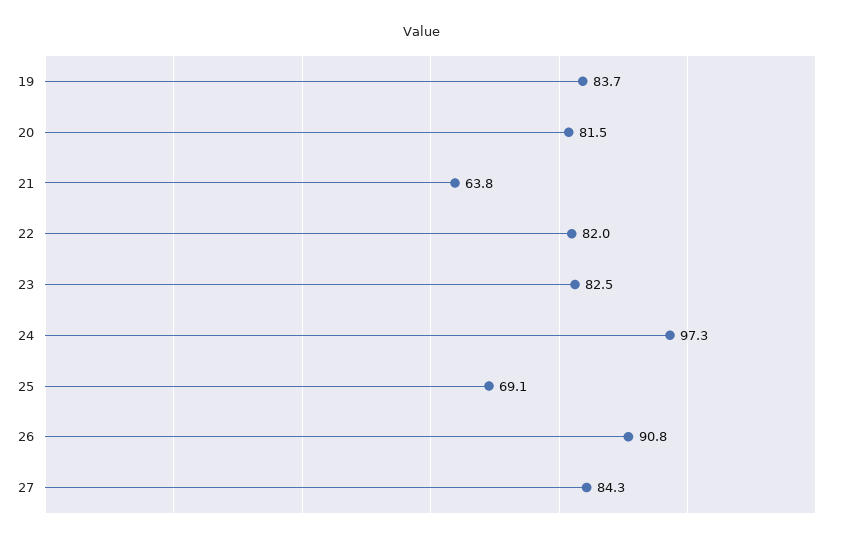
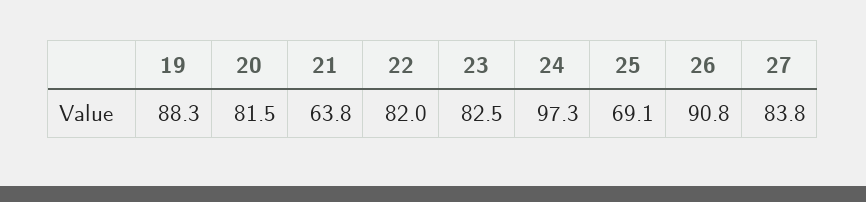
  {
-   "19": 83.7,
+   "19": 88.3,
    "20": 81.5,
    "21": 63.8,
    "22": 82,
    "23": 82.5,
    "24": 97.3,
    "25": 69.1,
    "26": 90.8,
-   "27": 84.3
+   "27": 83.8
  }

